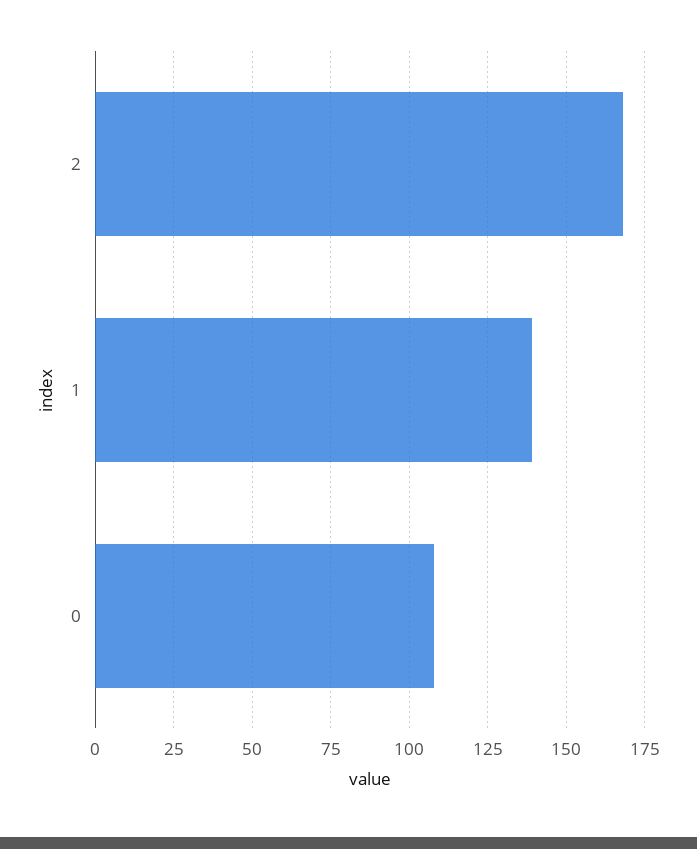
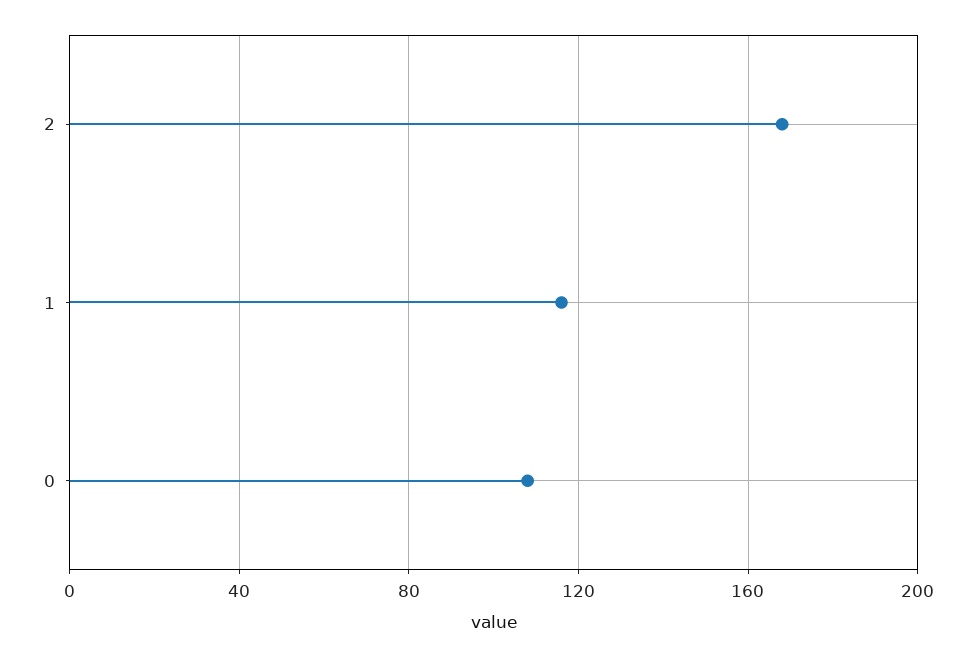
  {
    "2": 170,
-   "1": 140,
+   "1": 115,
    "0": 110
  }

